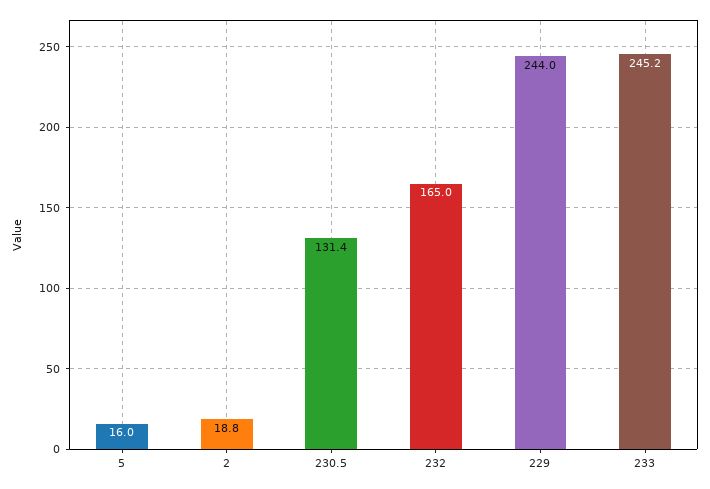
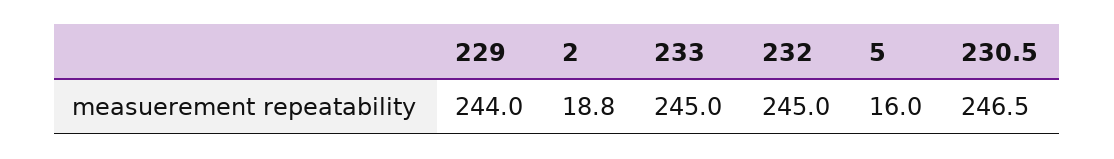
  {
    "5": 16,
    "2": 18.8,
-   "230.5": 131.4,
+   "230.5": 246.5,
-   "232": 165,
+   "232": 245,
    "229": 244,
-   "233": 245.2
+   "233": 245
  }

